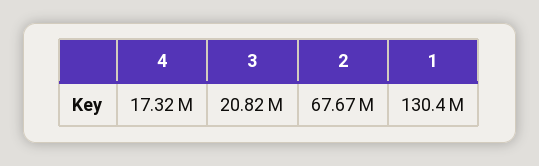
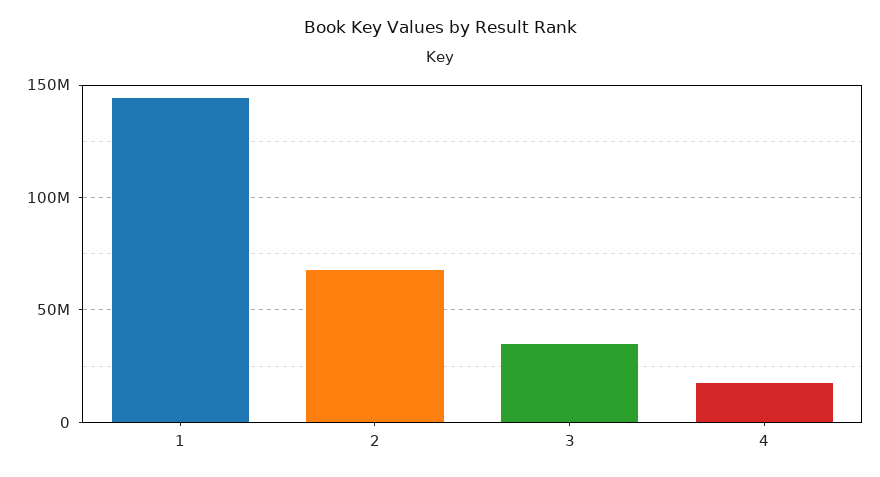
  {
    "4": 17320000,
-   "3": 20820000,
+   "3": 35000000,
    "2": 67670000,
-   "1": 130400000
+   "1": 145000000
  }

